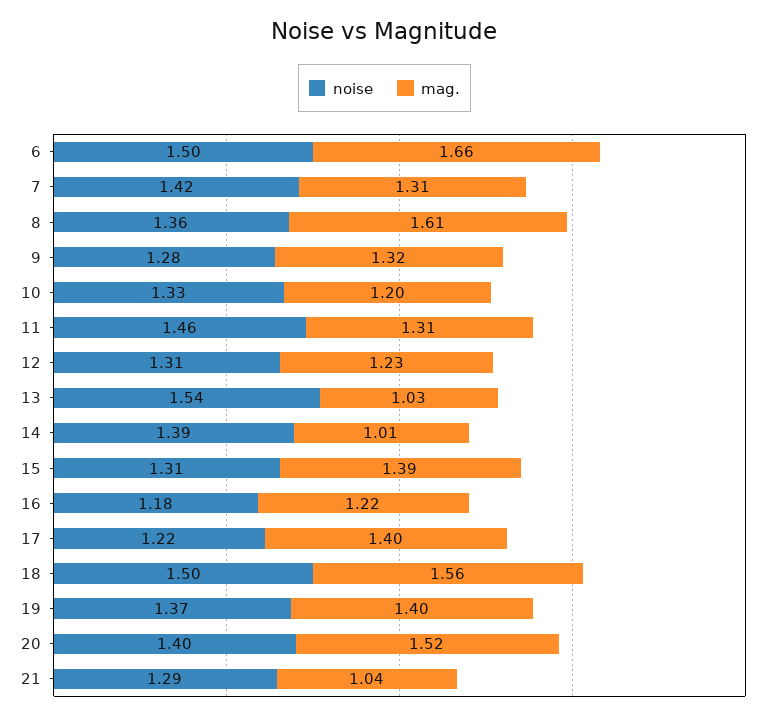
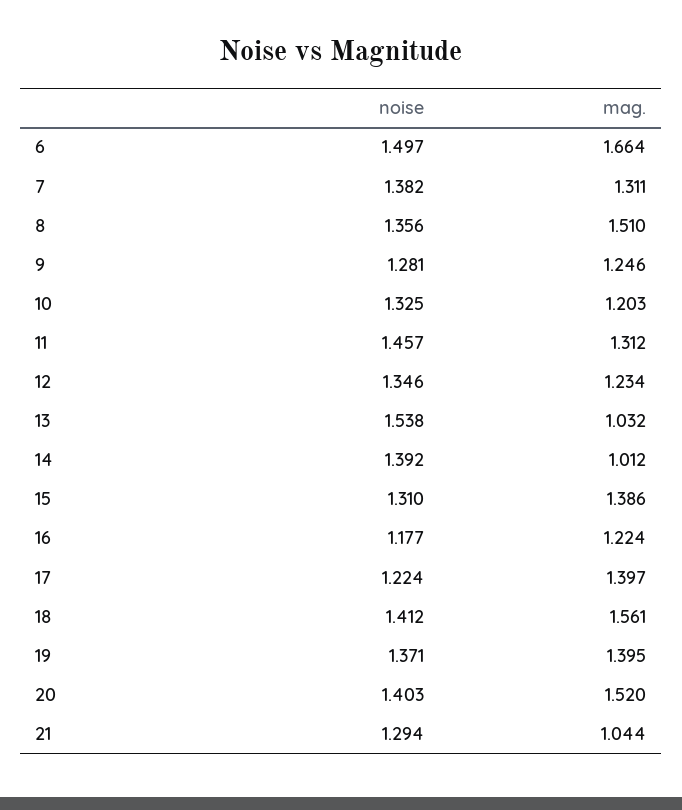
  {
    "noise": {
      "6": 1.497,
-     "7": 1.42,
+     "7": 1.382,
      "8": 1.356,
      "9": 1.281,
      "10": 1.325,
      "11": 1.457,
-     "12": 1.31,
+     "12": 1.346,
      "13": 1.538,
      "14": 1.392,
      "15": 1.31,
      "16": 1.177,
      "17": 1.224,
-     "18": 1.5,
+     "18": 1.412,
      "19": 1.371,
      "20": 1.403,
      "21": 1.294
    },
    "mag.": {
      "6": 1.664,
      "7": 1.311,
-     "8": 1.61,
+     "8": 1.51,
-     "9": 1.32,
+     "9": 1.246,
      "10": 1.203,
      "11": 1.312,
      "12": 1.234,
      "13": 1.032,
      "14": 1.012,
      "15": 1.386,
      "16": 1.224,
      "17": 1.397,
      "18": 1.561,
      "19": 1.395,
      "20": 1.52,
      "21": 1.044
    }
  }

